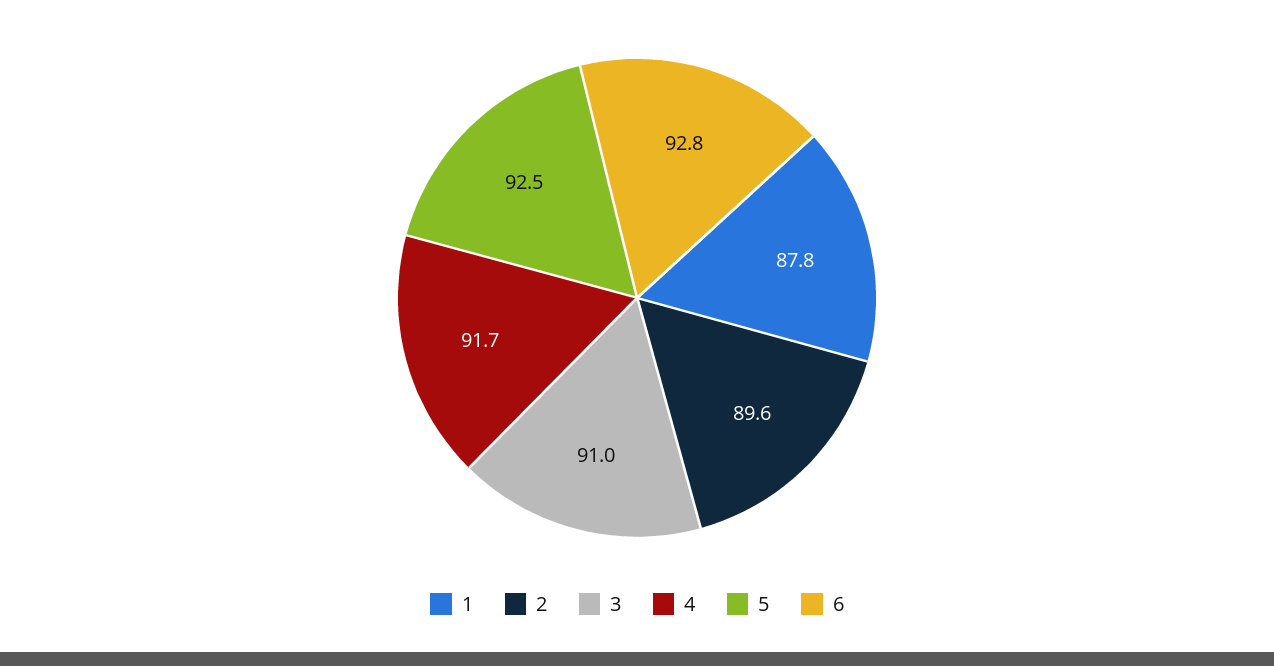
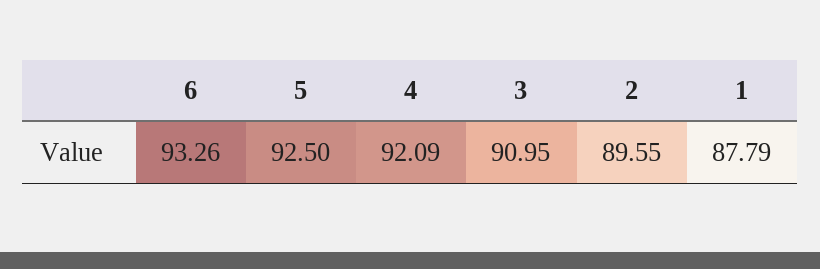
  {
    "1": 87.79,
    "2": 89.55,
    "3": 90.95,
-   "4": 91.7,
+   "4": 92.09,
    "5": 92.5,
-   "6": 92.8
+   "6": 93.26
  }

